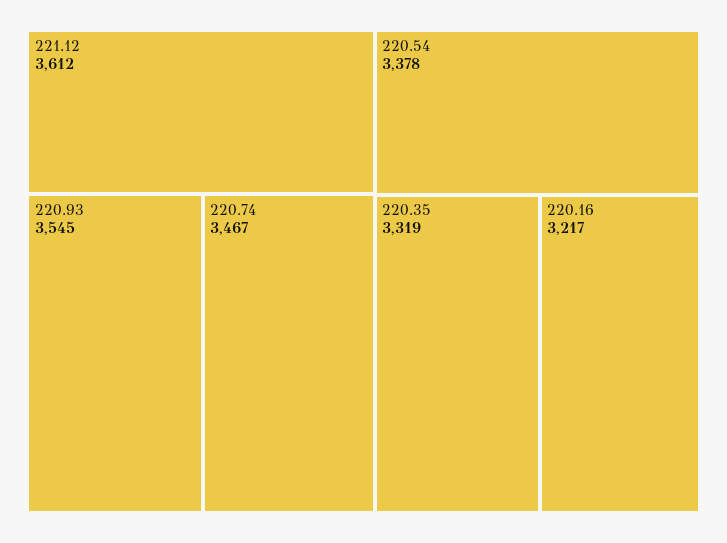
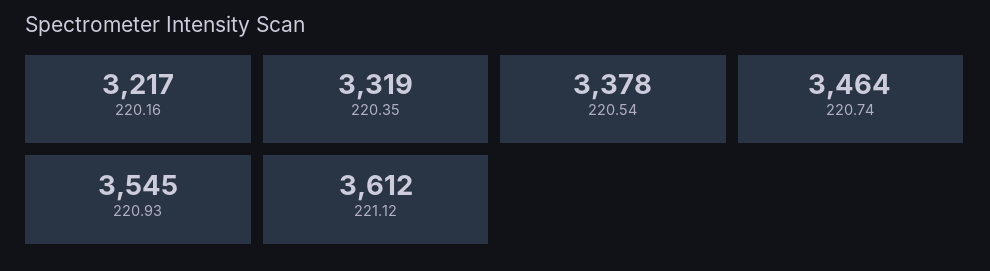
  {
    "221.12": 3612,
    "220.93": 3545,
-   "220.74": 3467,
+   "220.74": 3464,
    "220.54": 3378,
    "220.35": 3319,
    "220.16": 3217
  }

